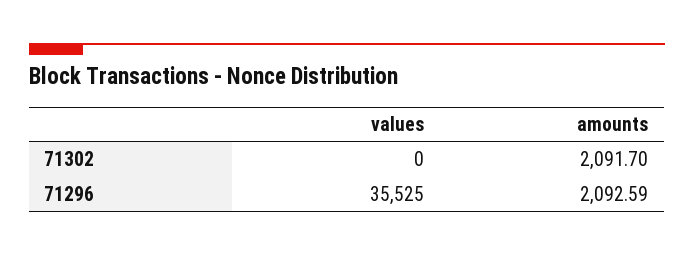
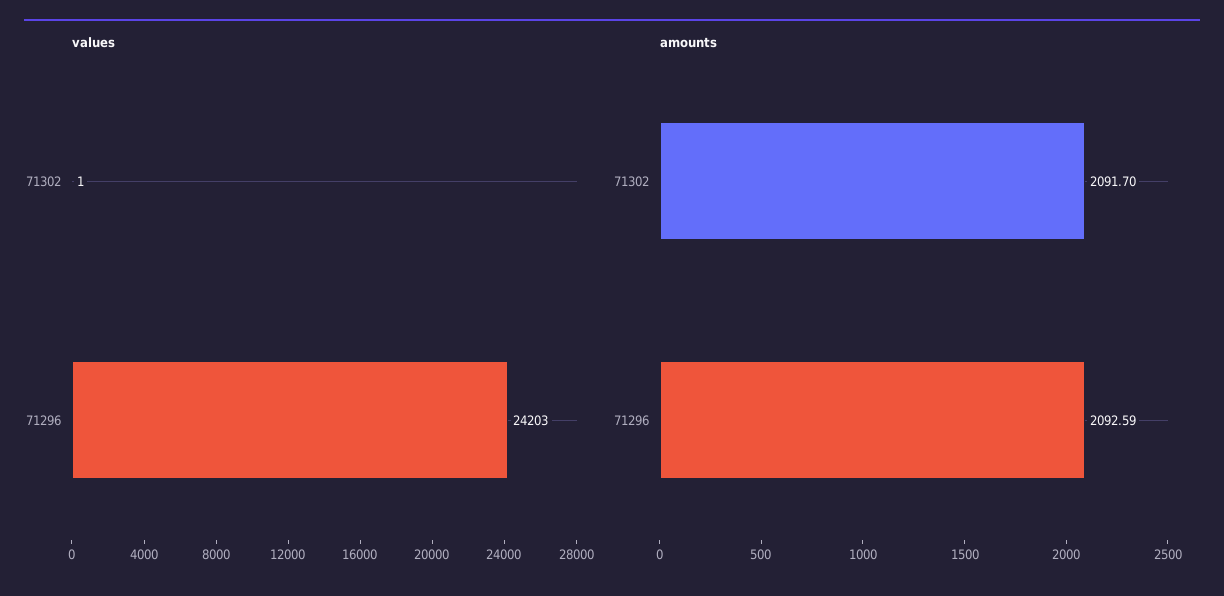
  {
    "values": {
-     "71302": 0,
+     "71302": 1,
-     "71296": 35525
+     "71296": 24203
    },
    "amounts": {
      "71302": 2091.7,
      "71296": 2092.59
    }
  }

